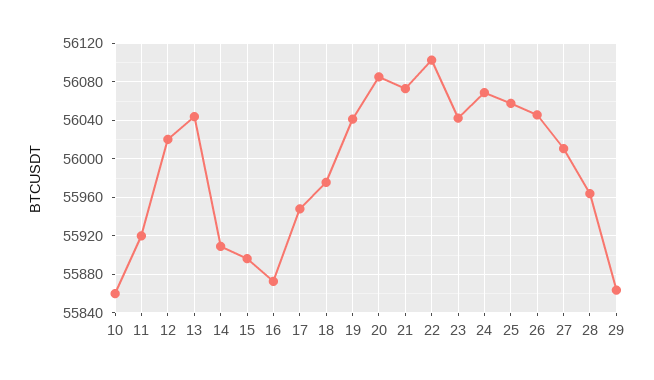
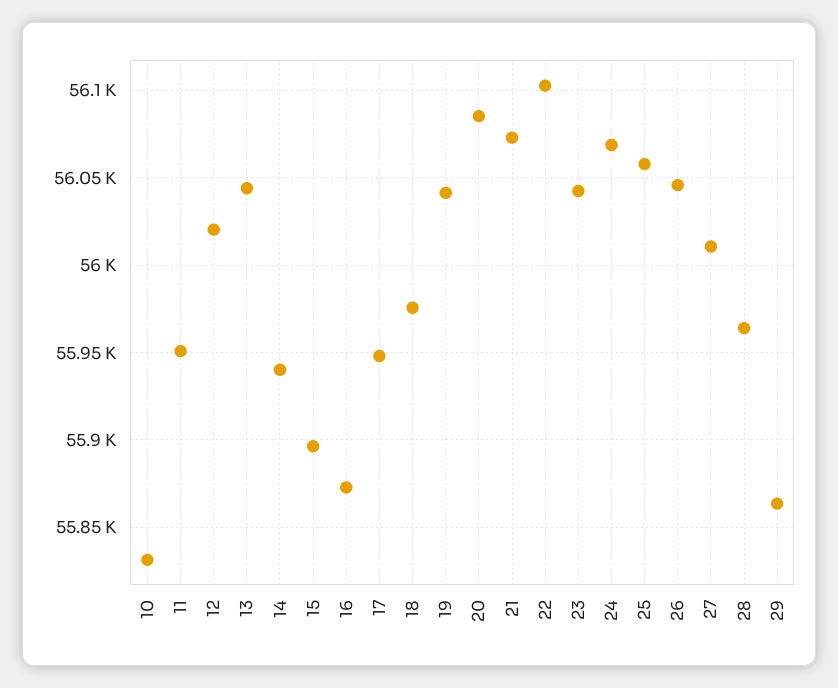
  {
-   "10": 55860,
+   "10": 55830,
-   "11": 55920,
+   "11": 55950,
    "12": 56020,
    "13": 56045,
-   "14": 55910,
+   "14": 55940,
    "15": 55895,
    "16": 55875,
    "17": 55950,
    "18": 55975,
    "19": 56040,
    "20": 56085,
    "21": 56075,
    "22": 56105,
    "23": 56040,
    "24": 56070,
    "25": 56060,
    "26": 56045,
    "27": 56010,
    "28": 55965,
    "29": 55865
  }

